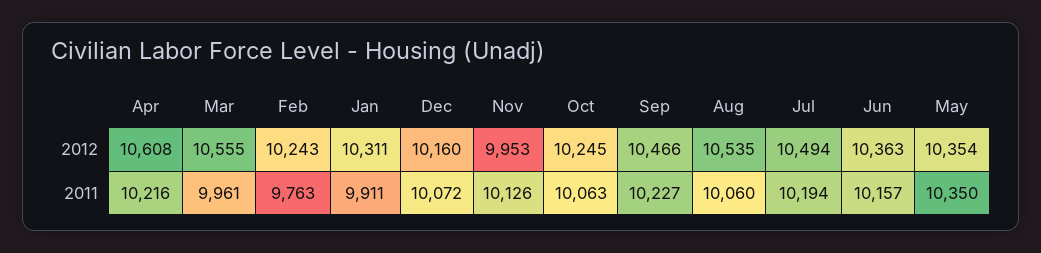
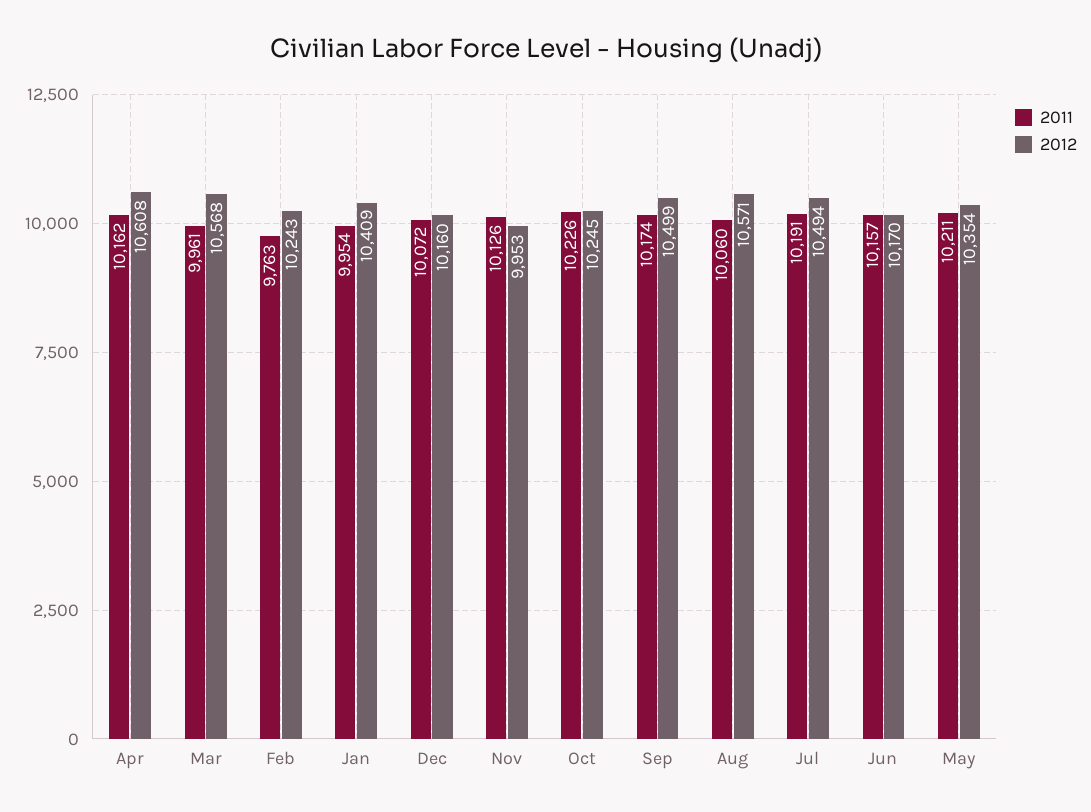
  {
    "2012": {
      "Apr": 10608,
-     "Mar": 10555,
+     "Mar": 10568,
      "Feb": 10243,
-     "Jan": 10311,
+     "Jan": 10409,
      "Dec": 10160,
      "Nov": 9953,
      "Oct": 10245,
-     "Sep": 10466,
+     "Sep": 10499,
-     "Aug": 10535,
+     "Aug": 10571,
      "Jul": 10494,
-     "Jun": 10363,
+     "Jun": 10170,
      "May": 10354
    },
    "2011": {
-     "Apr": 10216,
+     "Apr": 10162,
      "Mar": 9961,
      "Feb": 9763,
-     "Jan": 9911,
+     "Jan": 9954,
      "Dec": 10072,
      "Nov": 10126,
-     "Oct": 10063,
+     "Oct": 10226,
-     "Sep": 10227,
+     "Sep": 10174,
      "Aug": 10060,
-     "Jul": 10194,
+     "Jul": 10191,
      "Jun": 10157,
-     "May": 10350
+     "May": 10211
    }
  }

